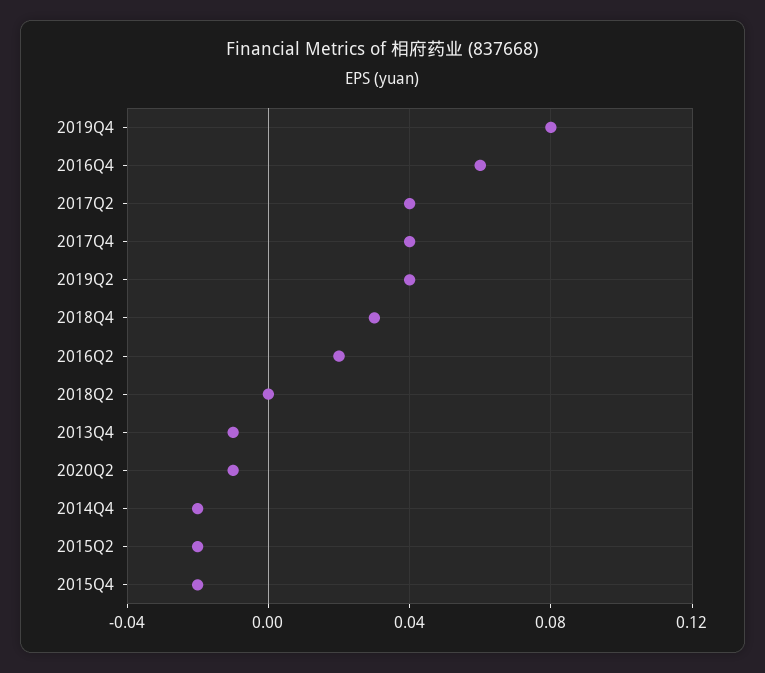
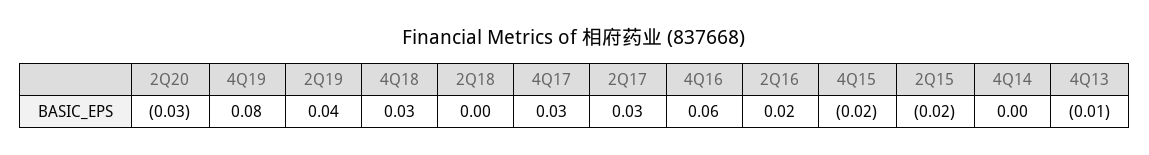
  {
    "2019Q4": 0.08,
    "2016Q4": 0.06,
-   "2017Q2": 0.04,
+   "2017Q2": 0.03,
-   "2017Q4": 0.04,
+   "2017Q4": 0.03,
    "2019Q2": 0.04,
    "2018Q4": 0.03,
    "2016Q2": 0.02,
    "2018Q2": 0,
    "2013Q4": -0.01,
-   "2020Q2": -0.01,
+   "2020Q2": -0.03,
-   "2014Q4": -0.02,
+   "2014Q4": 0,
    "2015Q2": -0.02,
    "2015Q4": -0.02
  }

